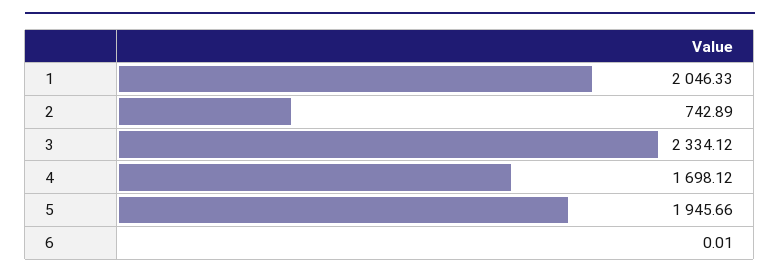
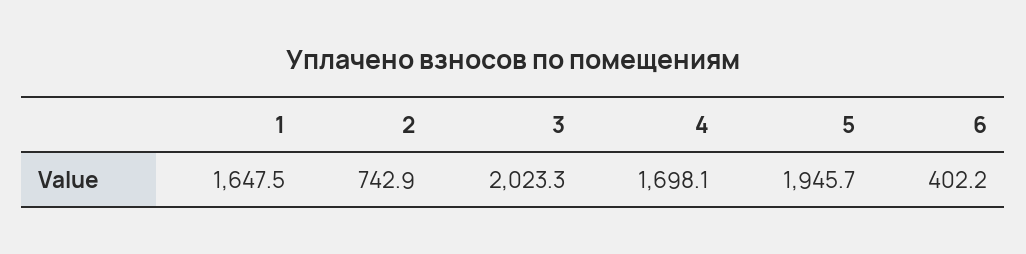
  {
-   "1": 2046.33,
+   "1": 1647.5,
    "2": 742.89,
-   "3": 2334.12,
+   "3": 2023.3,
    "4": 1698.12,
    "5": 1945.66,
-   "6": 0.01
+   "6": 402.2
  }

